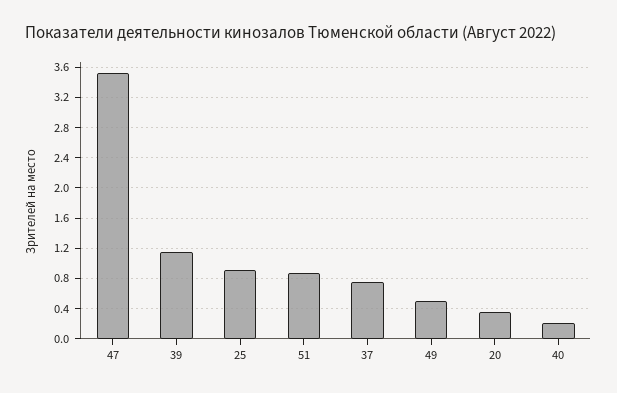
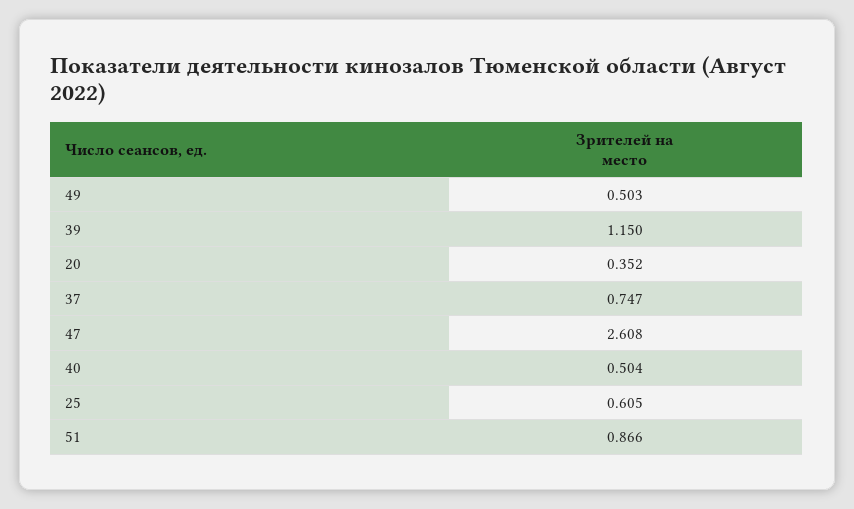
  {
-   "47": 3.5,
+   "47": 2.608,
    "39": 1.15,
-   "25": 0.9,
+   "25": 0.605,
    "51": 0.866,
    "37": 0.747,
    "49": 0.503,
    "20": 0.352,
-   "40": 0.2
+   "40": 0.504
  }

